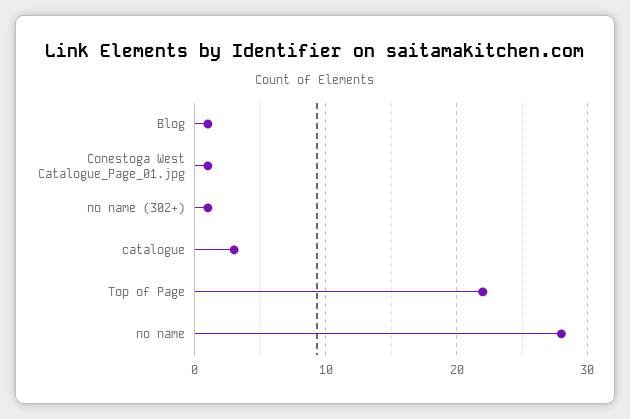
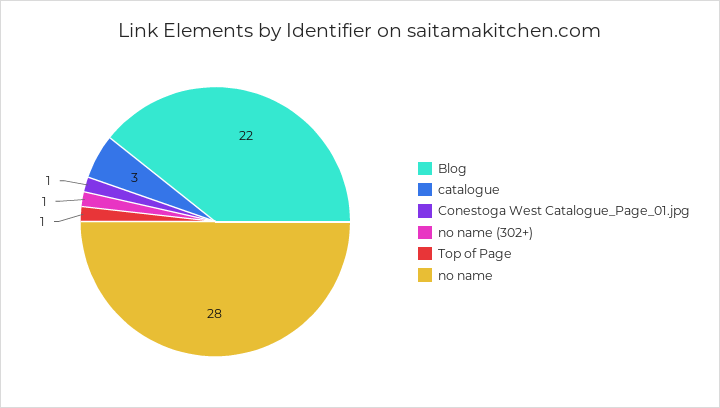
  {
-   "Blog": 1,
+   "Blog": 22,
    "Conestoga West Catalogue_Page_01.jpg": 1,
    "no name (302+)": 1,
    "catalogue": 3,
-   "Top of Page": 22,
+   "Top of Page": 1,
    "no name": 28
  }

